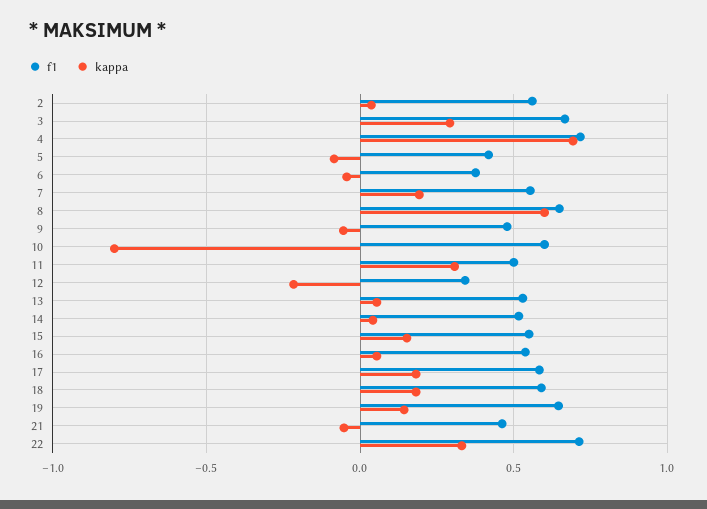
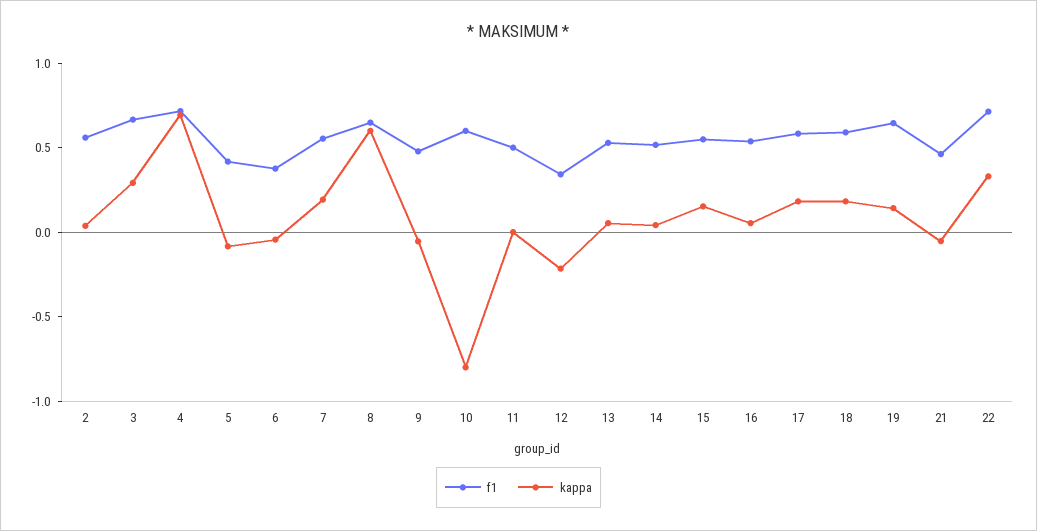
  {
    "f1": {
      "2": 0.55,
      "3": 0.65,
      "4": 0.7,
      "5": 0.4,
      "6": 0.4,
      "7": 0.55,
      "8": 0.65,
      "9": 0.5,
      "10": 0.6,
      "11": 0.5,
      "12": 0.35,
      "13": 0.55,
      "14": 0.5,
      "15": 0.55,
      "16": 0.55,
      "17": 0.6,
      "18": 0.6,
      "19": 0.65,
      "21": 0.45,
      "22": 0.7
    },
    "kappa": {
      "2": 0.05,
      "3": 0.3,
      "4": 0.7,
      "5": -0.1,
      "6": -0.05,
      "7": 0.2,
      "8": 0.6,
      "9": -0.05,
      "10": -0.8,
-     "11": 0.3,
+     "11": 0,
      "12": -0.2,
      "13": 0.05,
      "14": 0.05,
      "15": 0.15,
      "16": 0.05,
      "17": 0.2,
      "18": 0.2,
      "19": 0.15,
      "21": -0.05,
      "22": 0.35
    }
  }

